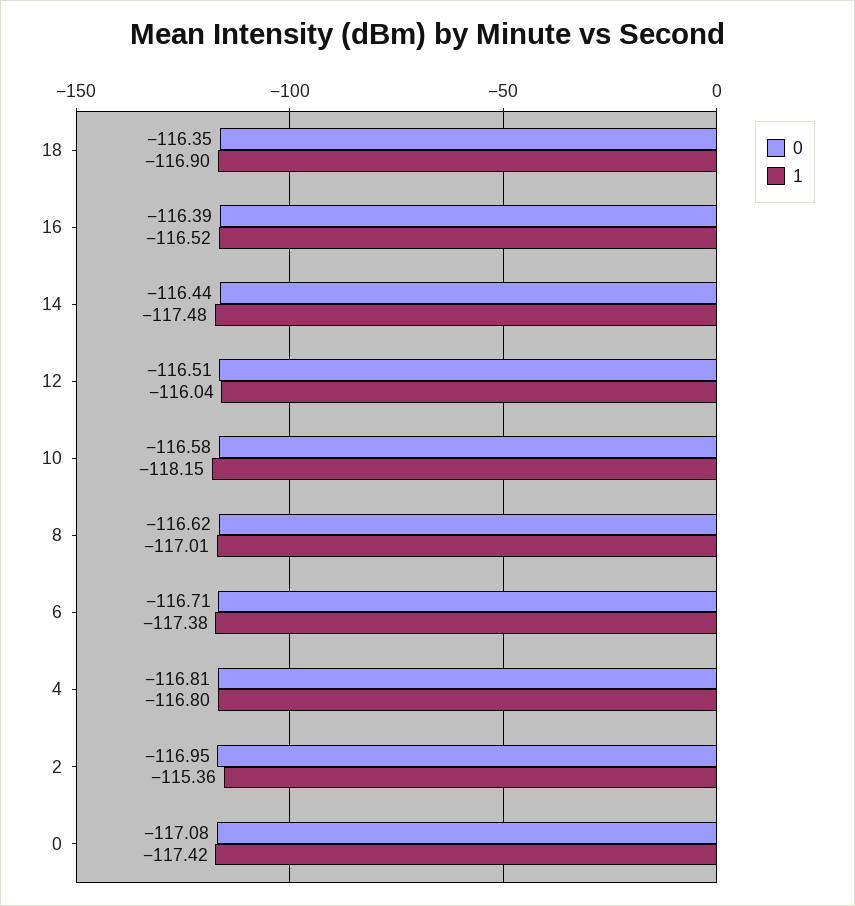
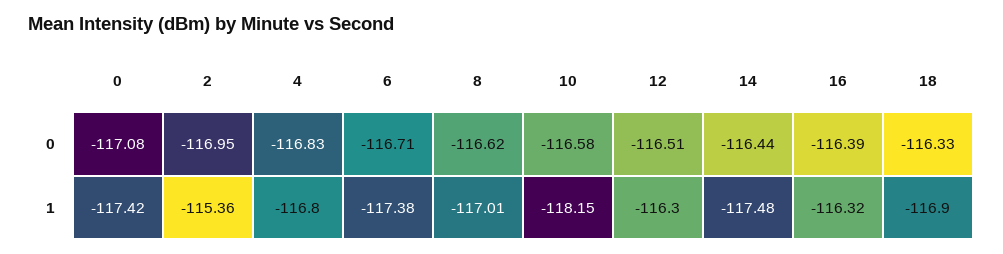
  {
    "0": {
-     "18": -116.35,
+     "18": -116.33,
      "16": -116.39,
      "14": -116.44,
      "12": -116.51,
      "10": -116.58,
      "8": -116.62,
      "6": -116.71,
-     "4": -116.81,
+     "4": -116.83,
      "2": -116.95,
      "0": -117.08
    },
    "1": {
      "18": -116.9,
-     "16": -116.52,
+     "16": -116.32,
      "14": -117.48,
-     "12": -116.04,
+     "12": -116.3,
      "10": -118.15,
      "8": -117.01,
      "6": -117.38,
      "4": -116.8,
      "2": -115.36,
      "0": -117.42
    }
  }

